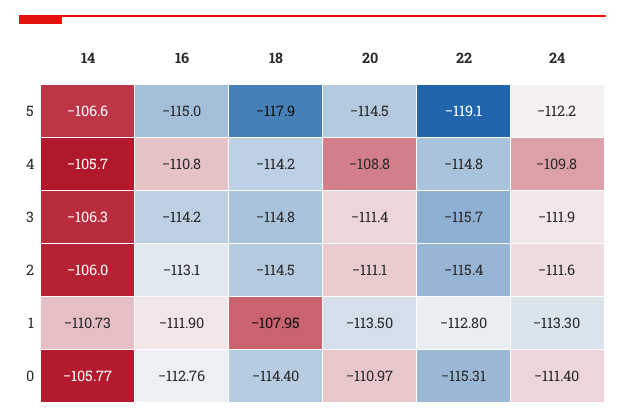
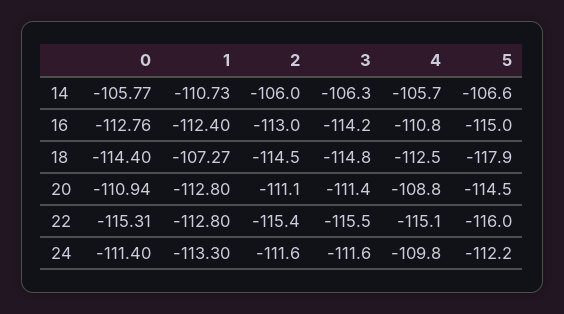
  {
    "14": {
      "5": -106.6,
      "4": -105.7,
      "3": -106.3,
      "2": -106,
      "1": -110.73,
      "0": -105.77
    },
    "16": {
      "5": -115,
      "4": -110.8,
      "3": -114.2,
-     "2": -113.1,
+     "2": -113,
-     "1": -111.9,
+     "1": -112.4,
      "0": -112.76
    },
    "18": {
      "5": -117.9,
-     "4": -114.2,
+     "4": -112.5,
      "3": -114.8,
      "2": -114.5,
-     "1": -107.95,
+     "1": -107.27,
      "0": -114.4
    },
    "20": {
      "5": -114.5,
      "4": -108.8,
      "3": -111.4,
      "2": -111.1,
-     "1": -113.5,
+     "1": -112.8,
-     "0": -110.97
+     "0": -110.94
    },
    "22": {
-     "5": -119.1,
+     "5": -116,
-     "4": -114.8,
+     "4": -115.1,
-     "3": -115.7,
+     "3": -115.5,
      "2": -115.4,
      "1": -112.8,
      "0": -115.31
    },
    "24": {
      "5": -112.2,
      "4": -109.8,
-     "3": -111.9,
+     "3": -111.6,
      "2": -111.6,
      "1": -113.3,
      "0": -111.4
    }
  }

